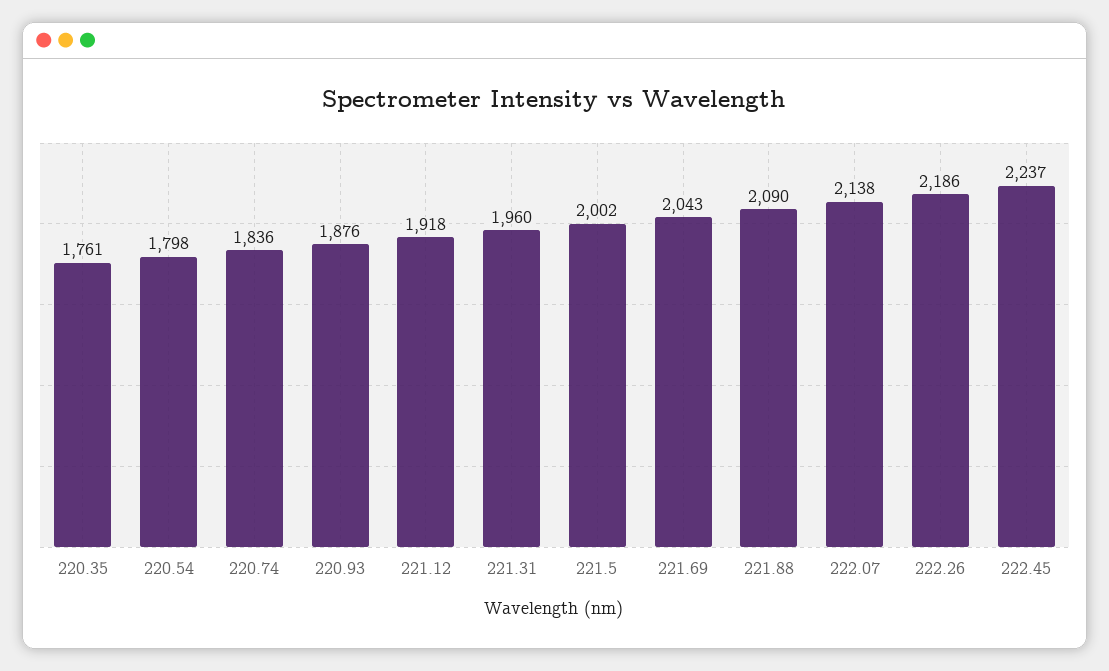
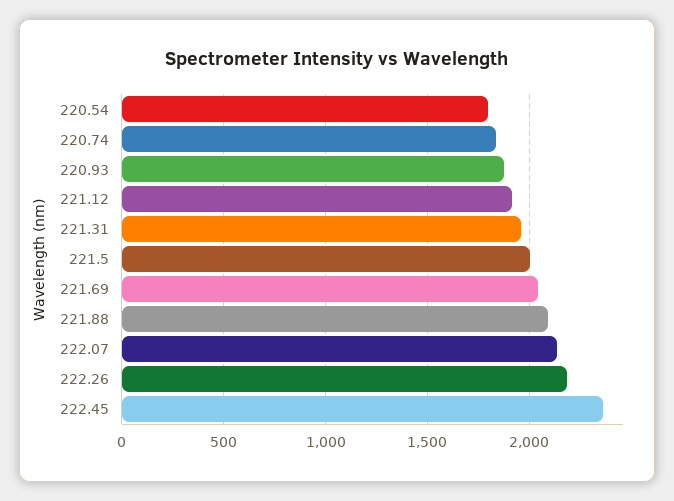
  {
-   "220.35": 1761,
    "220.54": 1798,
    "220.74": 1836,
    "220.93": 1876,
    "221.12": 1918,
    "221.31": 1960,
    "221.5": 2002,
    "221.69": 2043,
    "221.88": 2090,
    "222.07": 2138,
    "222.26": 2186,
-   "222.45": 2237
+   "222.45": 2350
  }

